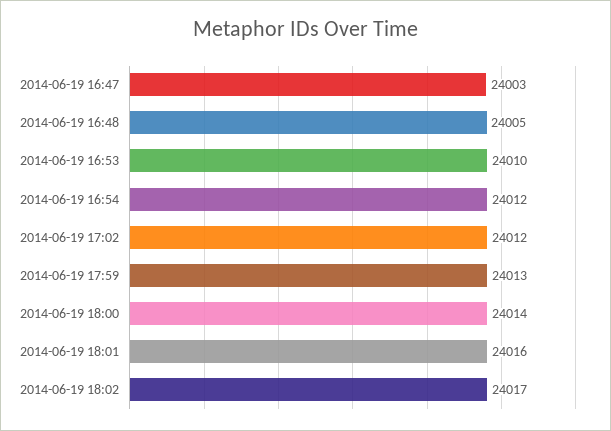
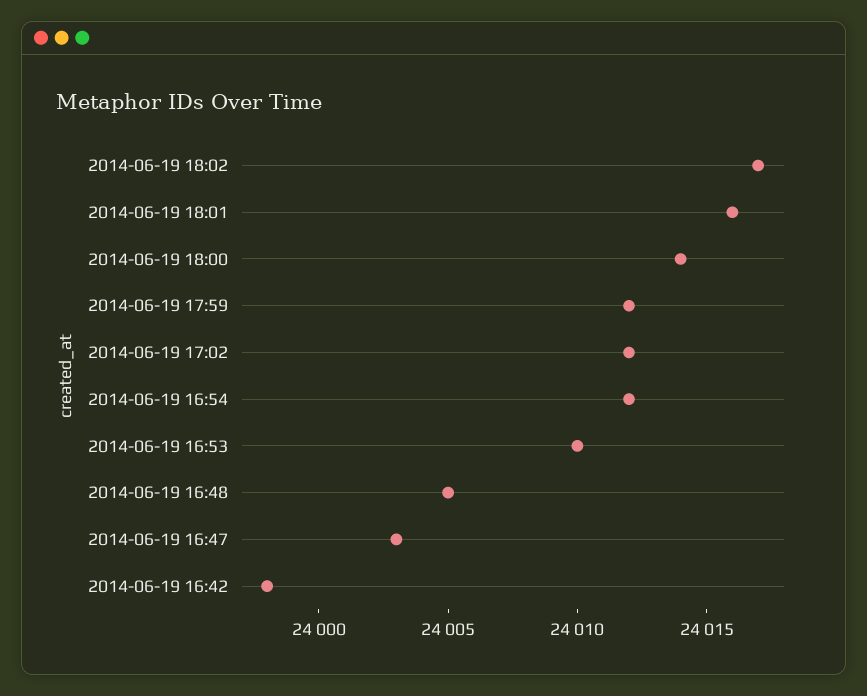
  {
    "2014-06-19 16:47": 24003,
    "2014-06-19 16:48": 24005,
    "2014-06-19 16:53": 24010,
    "2014-06-19 16:54": 24012,
    "2014-06-19 17:02": 24012,
-   "2014-06-19 17:59": 24013,
+   "2014-06-19 17:59": 24012,
    "2014-06-19 18:00": 24014,
    "2014-06-19 18:01": 24016,
-   "2014-06-19 18:02": 24017
+   "2014-06-19 18:02": 24017,
+   "2014-06-19 16:42": 23998
  }

